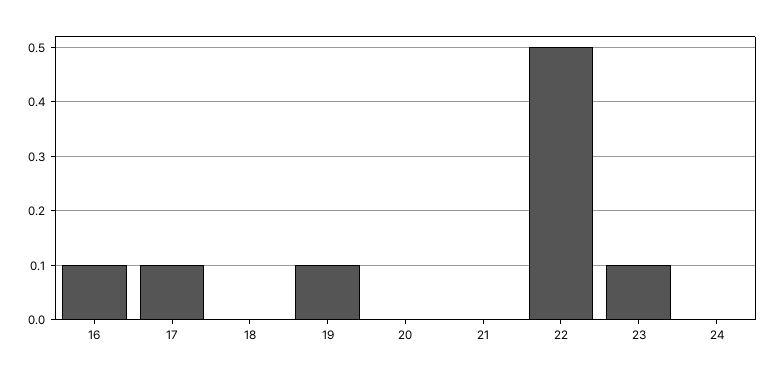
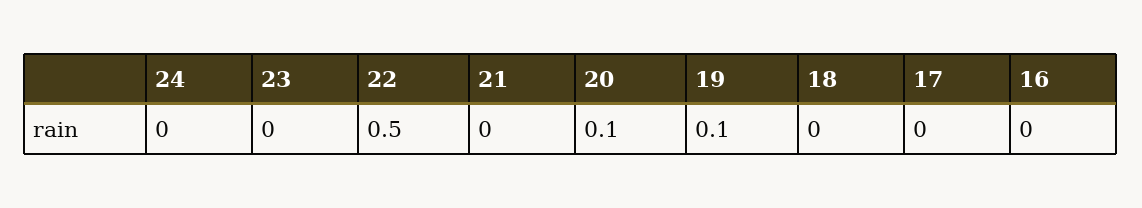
  {
-   "16": 0.1,
+   "16": 0,
-   "17": 0.1,
+   "17": 0,
    "18": 0,
    "19": 0.1,
-   "20": 0,
+   "20": 0.1,
    "21": 0,
    "22": 0.5,
-   "23": 0.1,
+   "23": 0,
    "24": 0
  }

